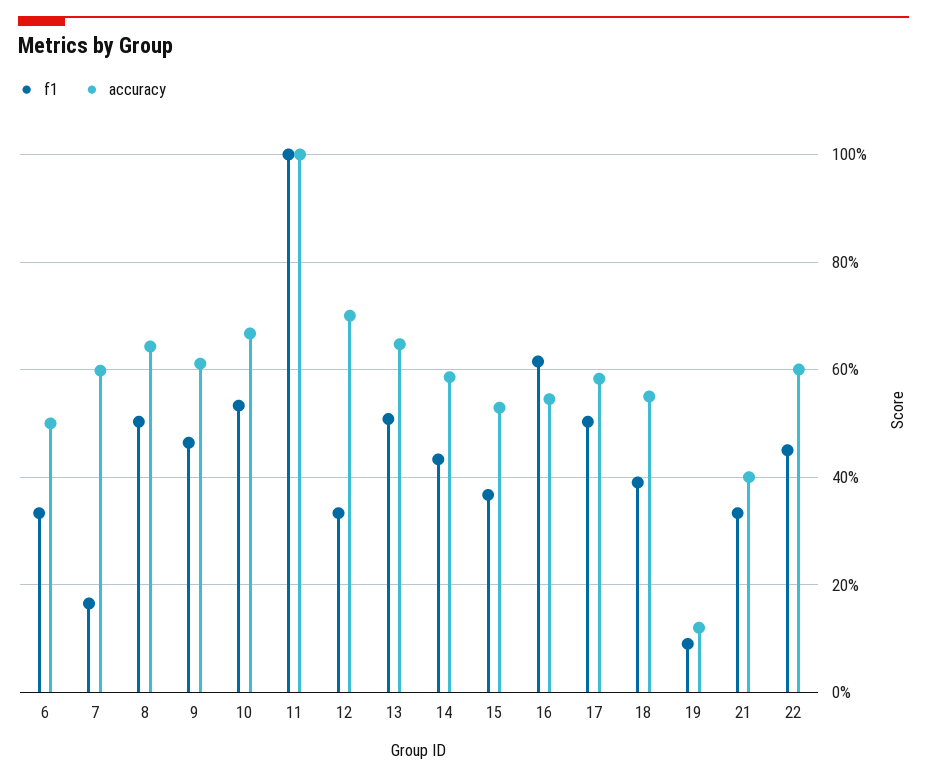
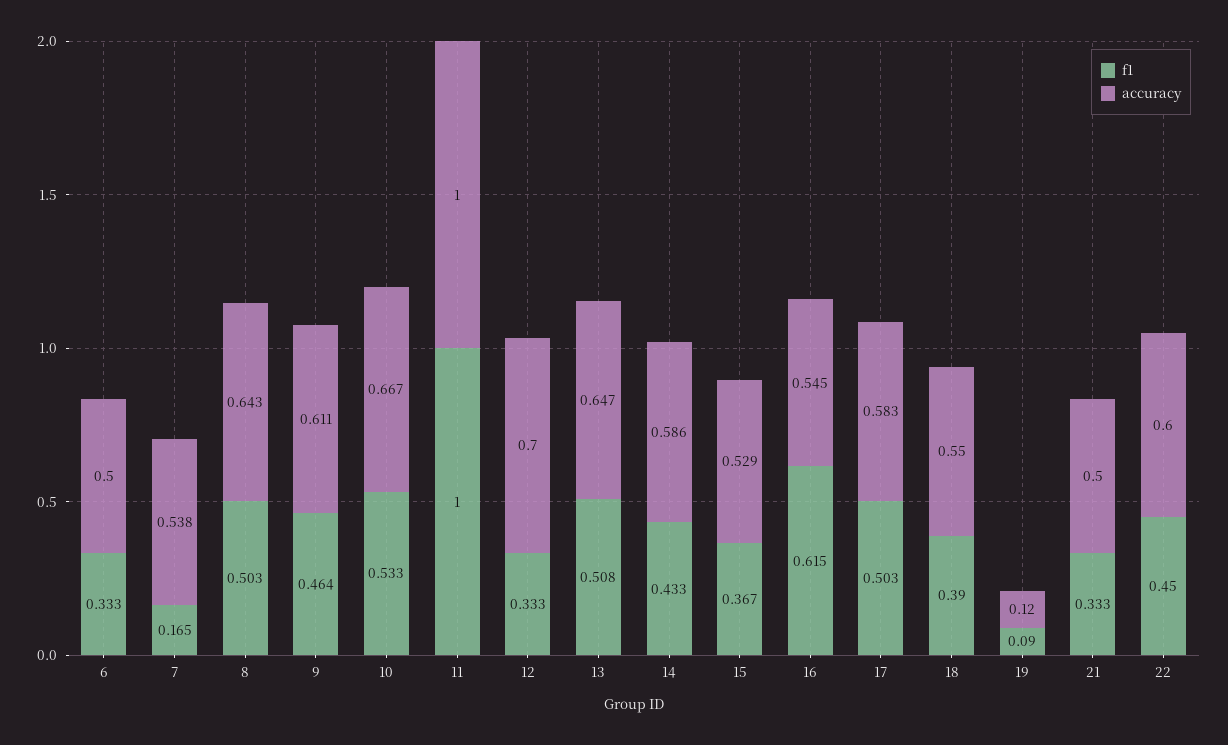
  {
    "f1": {
      "6": 0.333,
      "7": 0.165,
      "8": 0.503,
      "9": 0.464,
      "10": 0.533,
      "11": 1,
      "12": 0.333,
      "13": 0.508,
      "14": 0.433,
      "15": 0.367,
      "16": 0.615,
      "17": 0.503,
      "18": 0.39,
      "19": 0.09,
      "21": 0.333,
      "22": 0.45
    },
    "accuracy": {
      "6": 0.5,
-     "7": 0.6,
+     "7": 0.538,
      "8": 0.643,
      "9": 0.611,
      "10": 0.667,
      "11": 1,
      "12": 0.7,
      "13": 0.647,
      "14": 0.586,
      "15": 0.529,
      "16": 0.545,
      "17": 0.583,
      "18": 0.55,
      "19": 0.12,
-     "21": 0.4,
+     "21": 0.5,
      "22": 0.6
    }
  }

